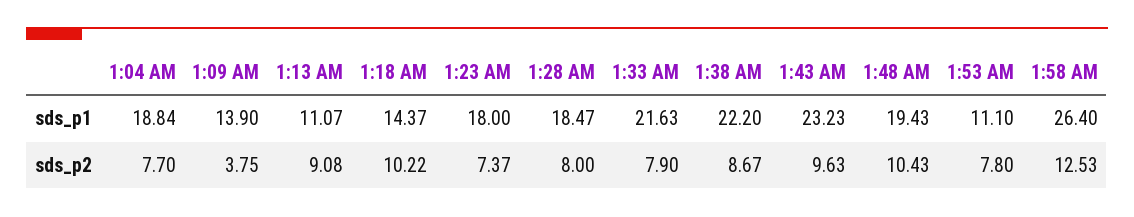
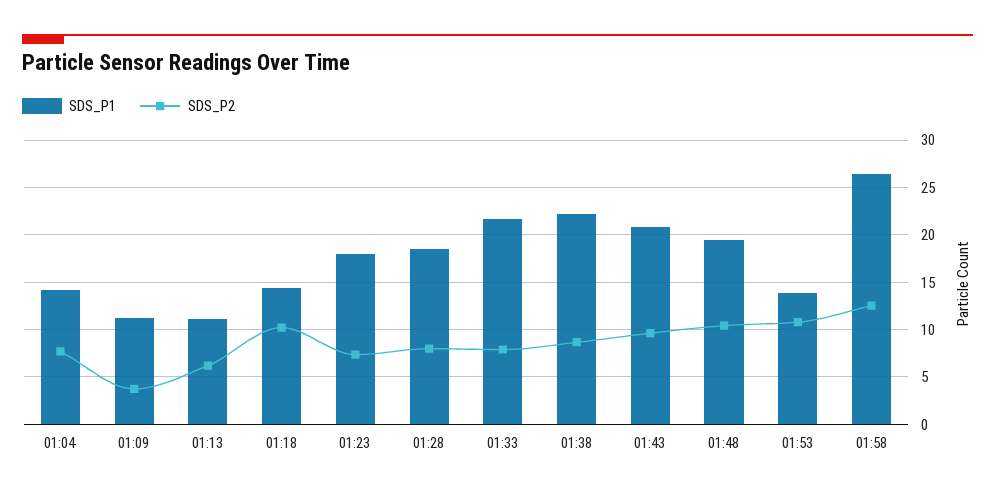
  {
    "sds_p1": {
-     "1:04 AM": 18.84,
+     "1:04 AM": 14,
-     "1:09 AM": 13.9,
+     "1:09 AM": 11,
      "1:13 AM": 11.07,
      "1:18 AM": 14.37,
      "1:23 AM": 18,
      "1:28 AM": 18.47,
      "1:33 AM": 21.63,
      "1:38 AM": 22.2,
-     "1:43 AM": 23.23,
+     "1:43 AM": 21,
      "1:48 AM": 19.43,
-     "1:53 AM": 11.1,
+     "1:53 AM": 14,
      "1:58 AM": 26.4
    },
    "sds_p2": {
      "1:04 AM": 7.7,
      "1:09 AM": 3.75,
-     "1:13 AM": 9.08,
+     "1:13 AM": 6,
      "1:18 AM": 10.22,
      "1:23 AM": 7.37,
      "1:28 AM": 8,
      "1:33 AM": 7.9,
      "1:38 AM": 8.67,
      "1:43 AM": 9.63,
      "1:48 AM": 10.43,
-     "1:53 AM": 7.8,
+     "1:53 AM": 11,
      "1:58 AM": 12.53
    }
  }

